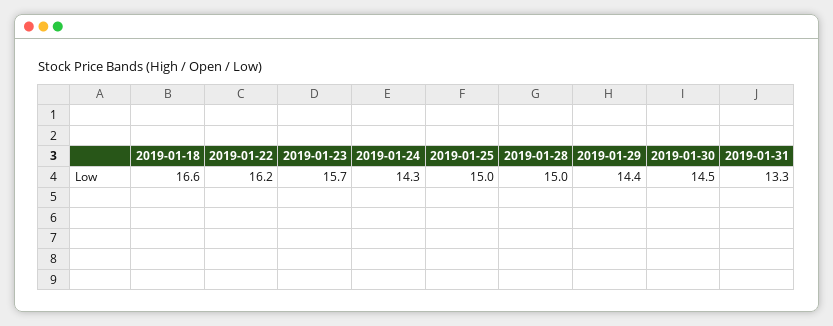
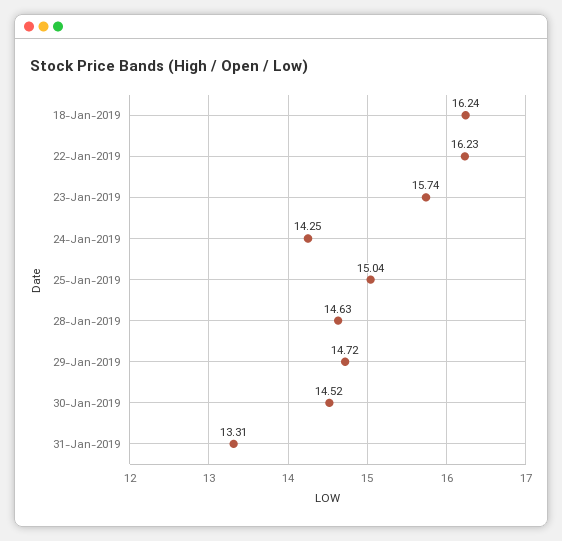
  {
-   "2019-01-18": 16.6,
+   "2019-01-18": 16.24,
    "2019-01-22": 16.23,
    "2019-01-23": 15.74,
    "2019-01-24": 14.25,
    "2019-01-25": 15.04,
-   "2019-01-28": 15,
+   "2019-01-28": 14.63,
-   "2019-01-29": 14.4,
+   "2019-01-29": 14.72,
    "2019-01-30": 14.52,
    "2019-01-31": 13.31
  }

